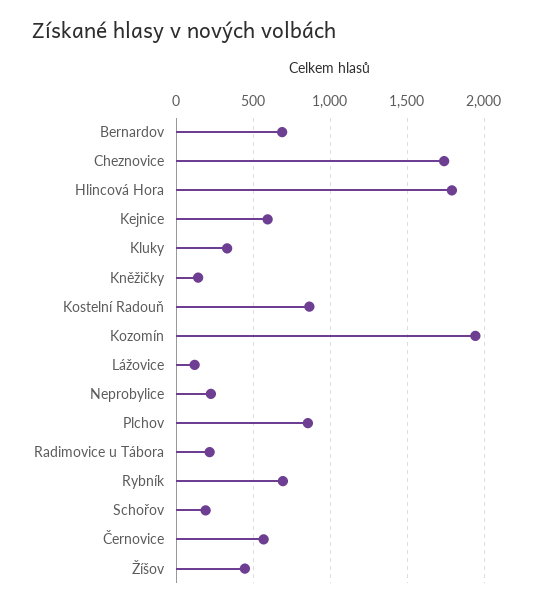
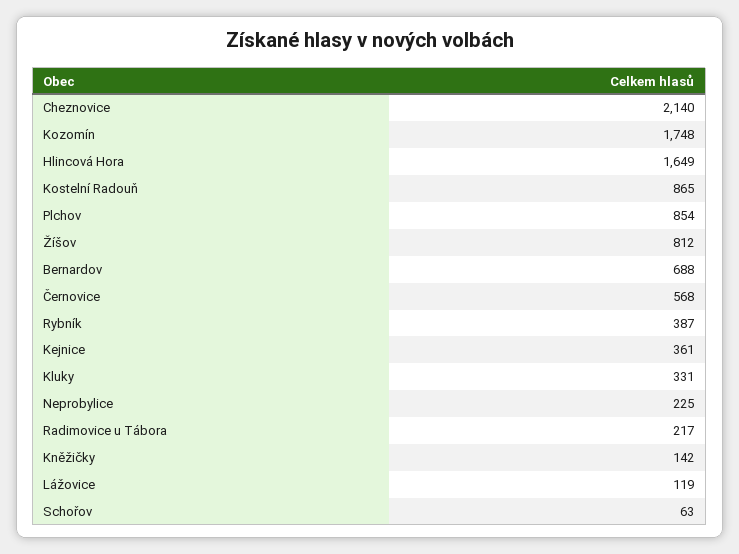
  {
    "Bernardov": 688,
-   "Cheznovice": 1750,
+   "Cheznovice": 2140,
-   "Hlincová Hora": 1800,
+   "Hlincová Hora": 1649,
-   "Kejnice": 600,
+   "Kejnice": 361,
    "Kluky": 331,
    "Kněžičky": 142,
    "Kostelní Radouň": 865,
-   "Kozomín": 1950,
+   "Kozomín": 1748,
    "Lážovice": 119,
    "Neprobylice": 225,
    "Plchov": 854,
    "Radimovice u Tábora": 217,
-   "Rybník": 700,
+   "Rybník": 387,
-   "Schořov": 200,
+   "Schořov": 63,
    "Černovice": 568,
-   "Žíšov": 450
+   "Žíšov": 812
  }

